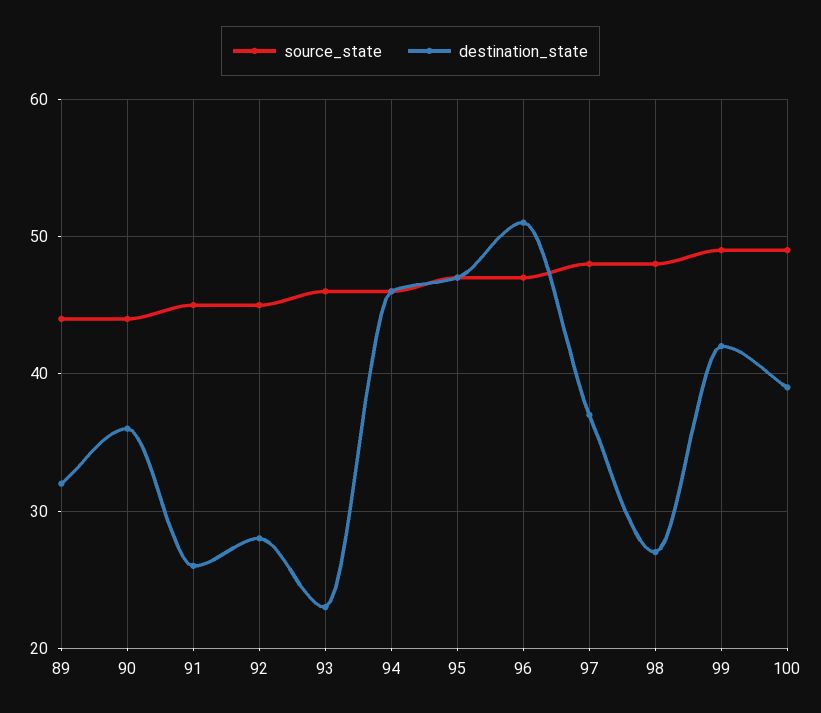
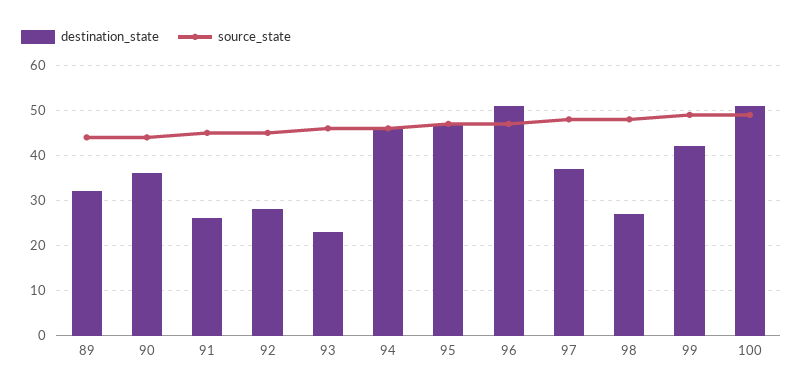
  {
    "source_state": {
      "89": 44,
      "90": 44,
      "91": 45,
      "92": 45,
      "93": 46,
      "94": 46,
      "95": 47,
      "96": 47,
      "97": 48,
      "98": 48,
      "99": 49,
      "100": 49
    },
    "destination_state": {
      "89": 32,
      "90": 36,
      "91": 26,
      "92": 28,
      "93": 23,
      "94": 46,
      "95": 47,
      "96": 51,
      "97": 37,
      "98": 27,
      "99": 42,
-     "100": 39
+     "100": 50
    }
  }

